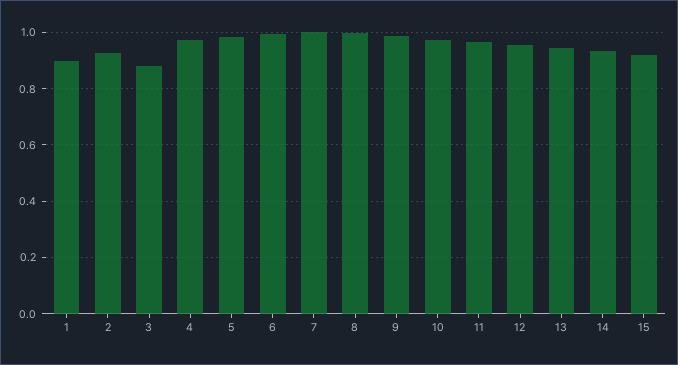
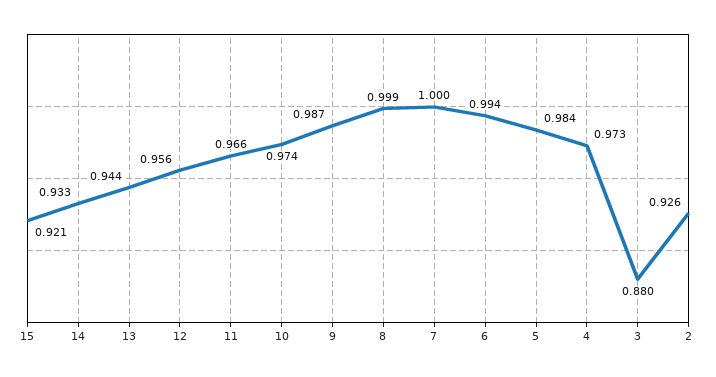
  {
-   "1": 0.9,
    "2": 0.926,
    "3": 0.88,
    "4": 0.973,
    "5": 0.984,
    "6": 0.994,
    "7": 1,
    "8": 0.999,
    "9": 0.987,
    "10": 0.974,
    "11": 0.966,
    "12": 0.956,
    "13": 0.944,
    "14": 0.933,
    "15": 0.921
  }

